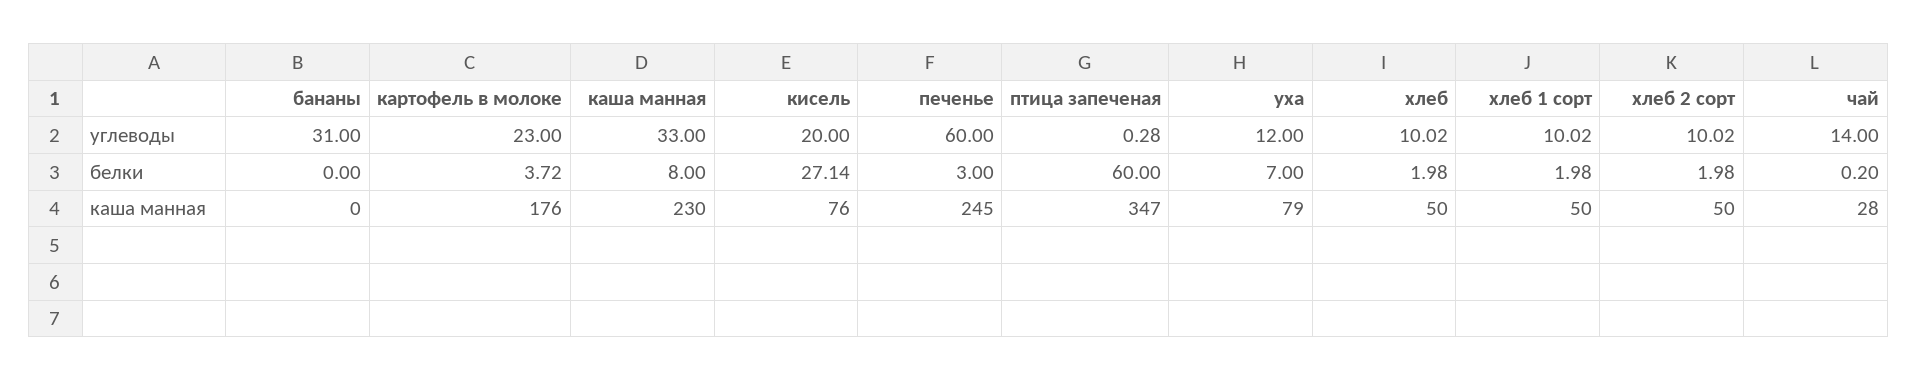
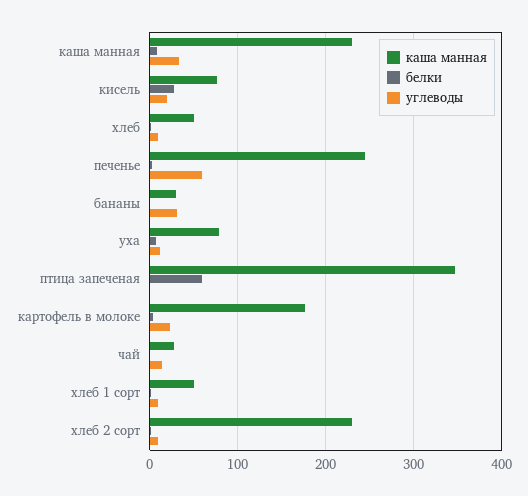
  {
    "углеводы": {
      "бананы": 31,
      "картофель в молоке": 23,
      "каша манная": 33,
      "кисель": 20,
      "печенье": 60,
      "птица запеченая": 0.28,
      "уха": 12,
      "хлеб": 10.02,
      "хлеб 1 сорт": 10.02,
      "хлеб 2 сорт": 10.02,
      "чай": 14
    },
    "белки": {
      "бананы": 0,
      "картофель в молоке": 3.72,
      "каша манная": 8,
      "кисель": 27.14,
      "печенье": 3,
      "птица запеченая": 60,
      "уха": 7,
      "хлеб": 1.98,
      "хлеб 1 сорт": 1.98,
      "хлеб 2 сорт": 1.98,
      "чай": 0.2
    },
    "каша манная": {
-     "бананы": 0,
+     "бананы": 30,
      "картофель в молоке": 176,
      "каша манная": 230,
      "кисель": 76,
      "печенье": 245,
      "птица запеченая": 347,
      "уха": 79,
      "хлеб": 50,
      "хлеб 1 сорт": 50,
-     "хлеб 2 сорт": 50,
+     "хлеб 2 сорт": 230,
      "чай": 28
    }
  }

